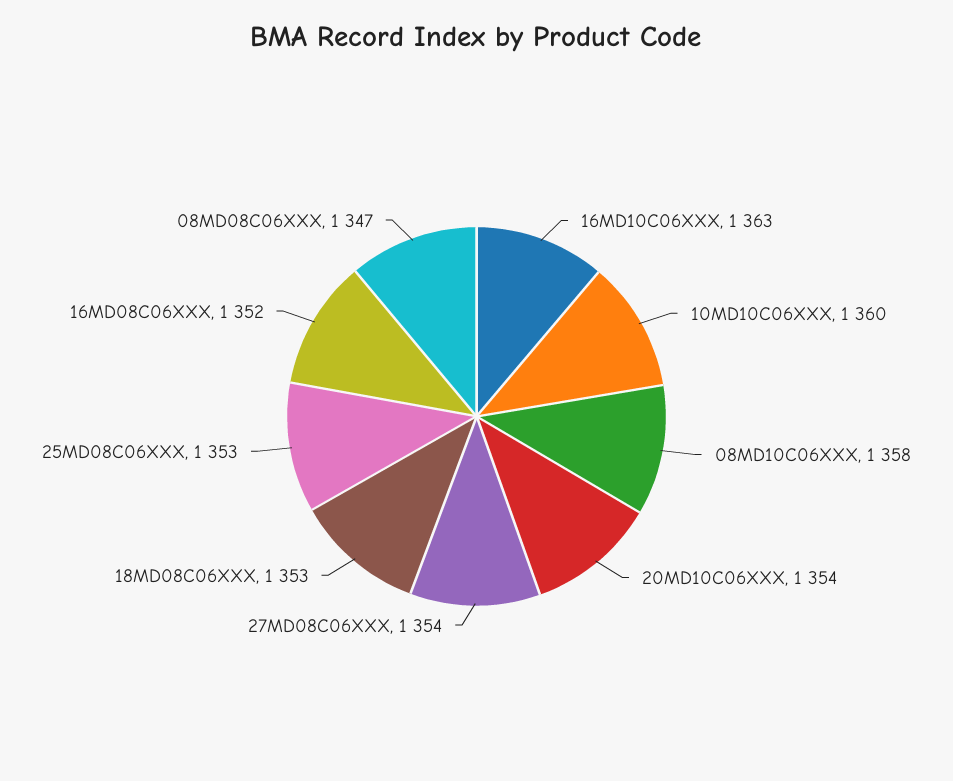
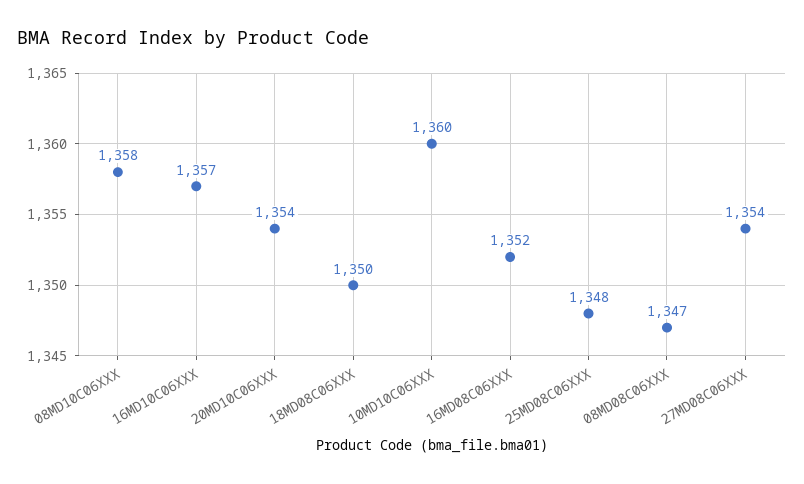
  {
-   "16MD10C06XXX": 1363,
+   "16MD10C06XXX": 1357,
    "10MD10C06XXX": 1360,
    "08MD10C06XXX": 1358,
    "20MD10C06XXX": 1354,
    "27MD08C06XXX": 1354,
-   "18MD08C06XXX": 1353,
+   "18MD08C06XXX": 1350,
-   "25MD08C06XXX": 1353,
+   "25MD08C06XXX": 1348,
    "16MD08C06XXX": 1352,
    "08MD08C06XXX": 1347
  }

